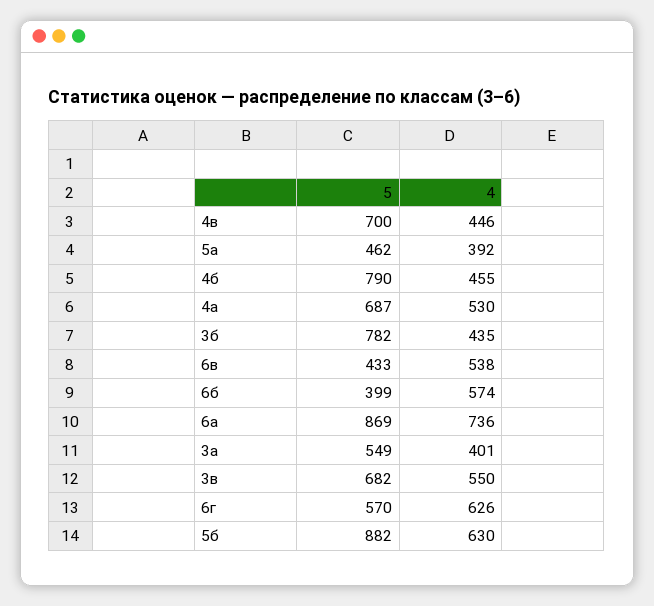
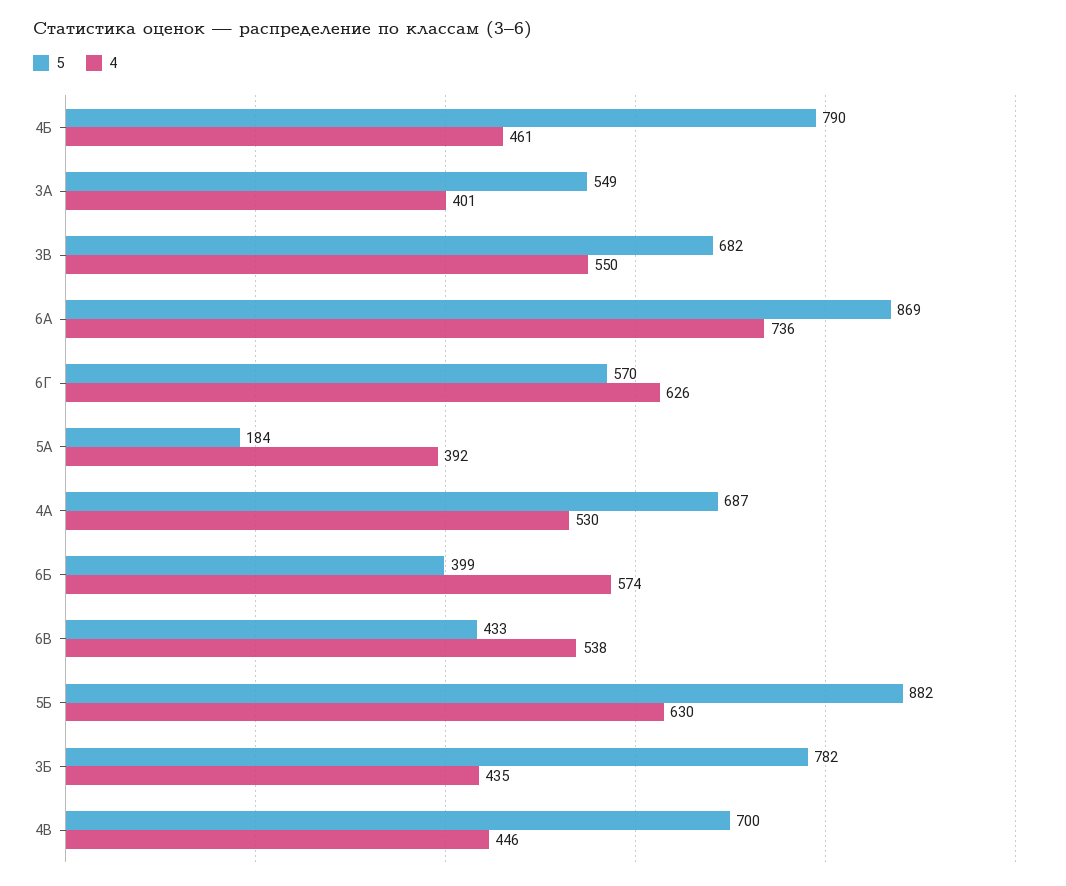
  {
    "5": {
      "4в": 700,
-     "5а": 462,
+     "5а": 184,
      "4б": 790,
      "4а": 687,
      "3б": 782,
      "6в": 433,
      "6б": 399,
      "6а": 869,
      "3а": 549,
      "3в": 682,
      "6г": 570,
      "5б": 882
    },
    "4": {
      "4в": 446,
      "5а": 392,
-     "4б": 455,
+     "4б": 461,
      "4а": 530,
      "3б": 435,
      "6в": 538,
      "6б": 574,
      "6а": 736,
      "3а": 401,
      "3в": 550,
      "6г": 626,
      "5б": 630
    }
  }

